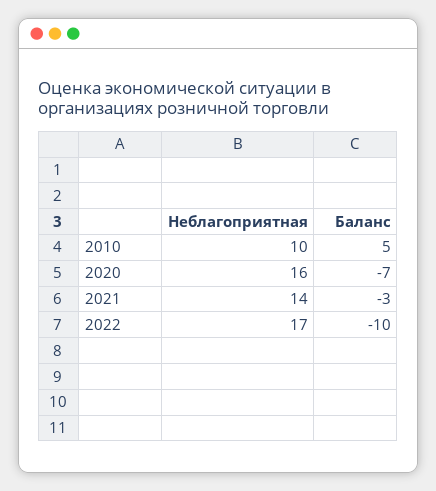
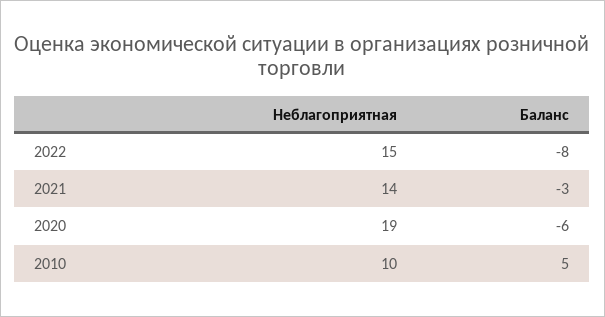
  {
    "Неблагоприятная": {
      "2010": 10,
-     "2020": 16,
+     "2020": 19,
      "2021": 14,
-     "2022": 17
+     "2022": 15
    },
    "Баланс": {
      "2010": 5,
-     "2020": -7,
+     "2020": -6,
      "2021": -3,
-     "2022": -10
+     "2022": -8
    }
  }

